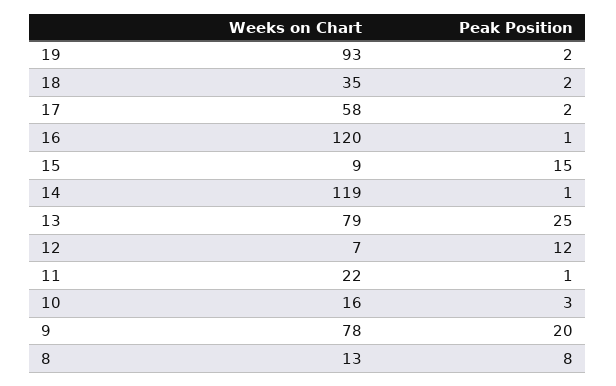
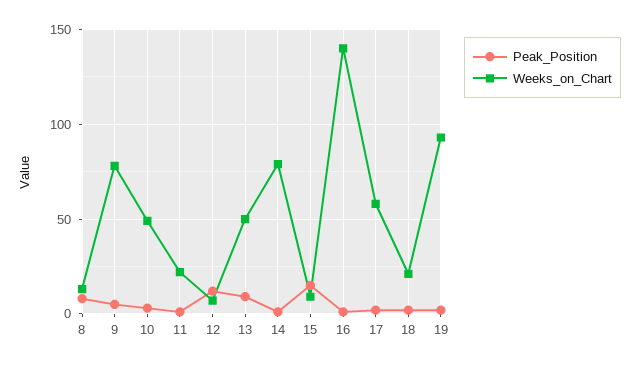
  {
    "Weeks on Chart": {
      "19": 93,
-     "18": 35,
+     "18": 20,
      "17": 58,
-     "16": 120,
+     "16": 140,
      "15": 9,
-     "14": 119,
+     "14": 80,
-     "13": 79,
+     "13": 50,
      "12": 7,
      "11": 22,
-     "10": 16,
+     "10": 50,
      "9": 78,
      "8": 13
    },
    "Peak Position": {
      "19": 2,
      "18": 2,
      "17": 2,
      "16": 1,
      "15": 15,
      "14": 1,
-     "13": 25,
+     "13": 10,
      "12": 12,
      "11": 1,
      "10": 3,
-     "9": 20,
+     "9": 5,
      "8": 8
    }
  }

